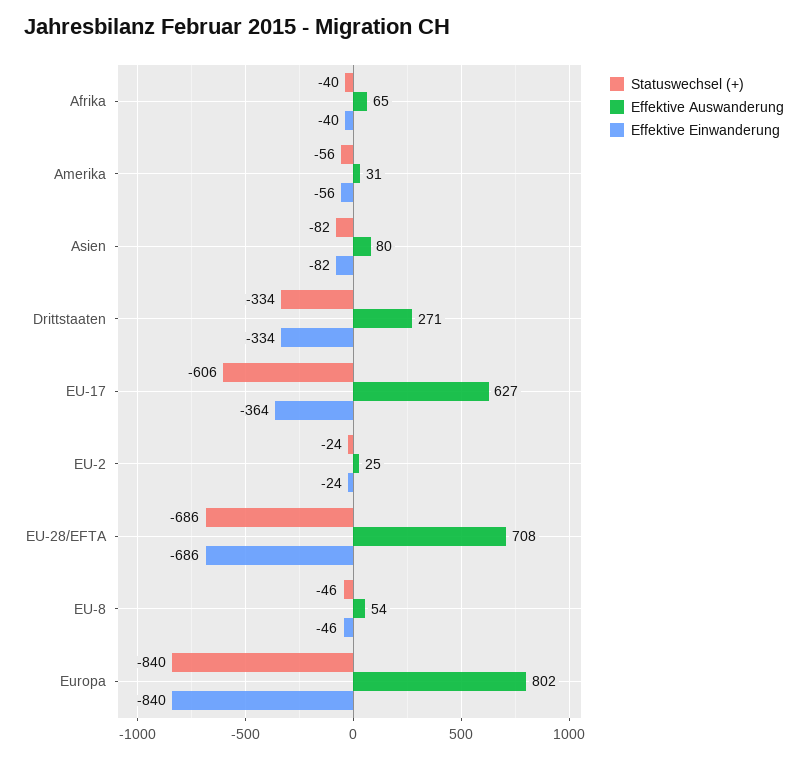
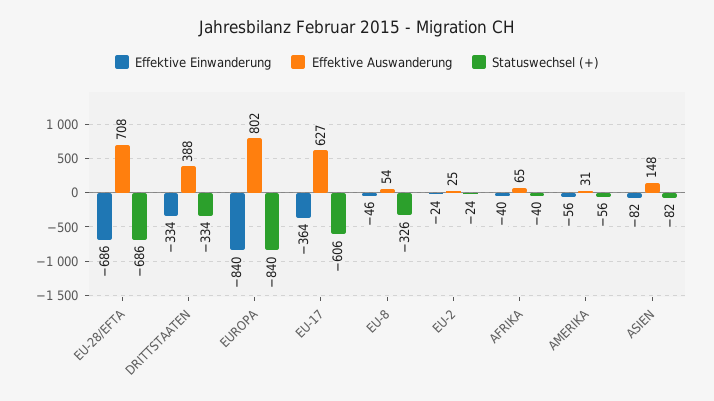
  {
    "Statuswechsel (+)": {
      "Afrika": -40,
      "Amerika": -56,
      "Asien": -82,
      "Drittstaaten": -334,
      "EU-17": -606,
      "EU-2": -24,
      "EU-28/EFTA": -686,
-     "EU-8": -46,
+     "EU-8": -326,
      "Europa": -840
    },
    "Effektive Auswanderung": {
      "Afrika": 65,
      "Amerika": 31,
-     "Asien": 80,
+     "Asien": 148,
-     "Drittstaaten": 271,
+     "Drittstaaten": 388,
      "EU-17": 627,
      "EU-2": 25,
      "EU-28/EFTA": 708,
      "EU-8": 54,
      "Europa": 802
    },
    "Effektive Einwanderung": {
      "Afrika": -40,
      "Amerika": -56,
      "Asien": -82,
      "Drittstaaten": -334,
      "EU-17": -364,
      "EU-2": -24,
      "EU-28/EFTA": -686,
      "EU-8": -46,
      "Europa": -840
    }
  }

